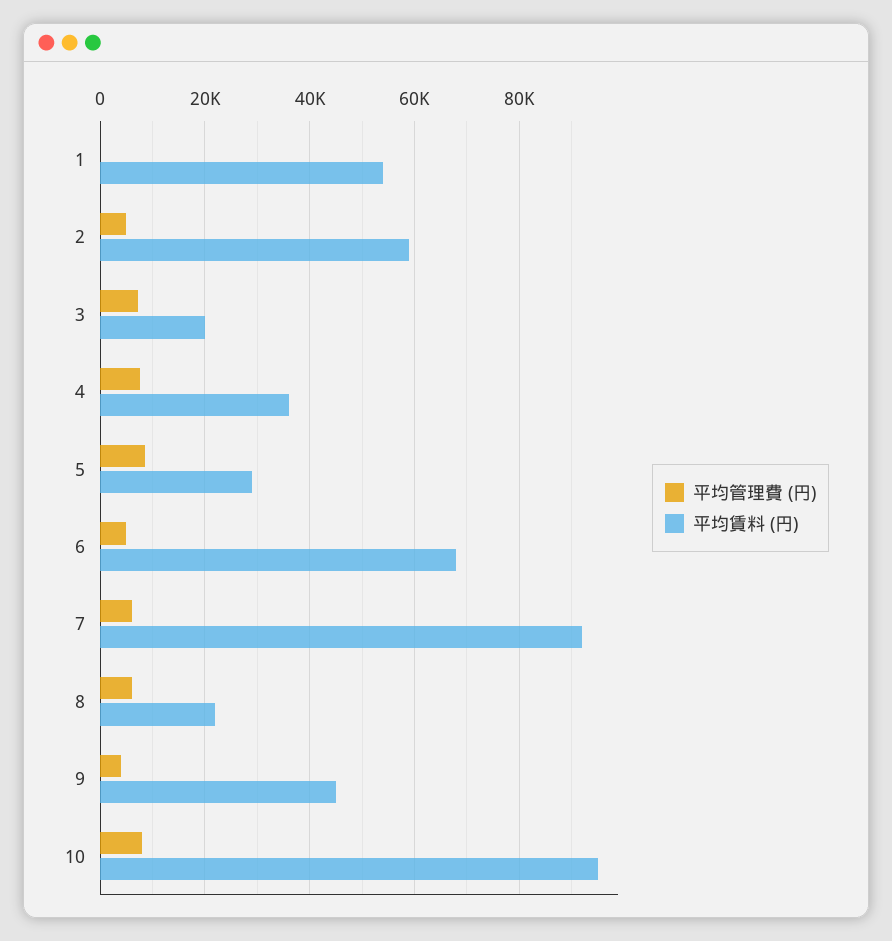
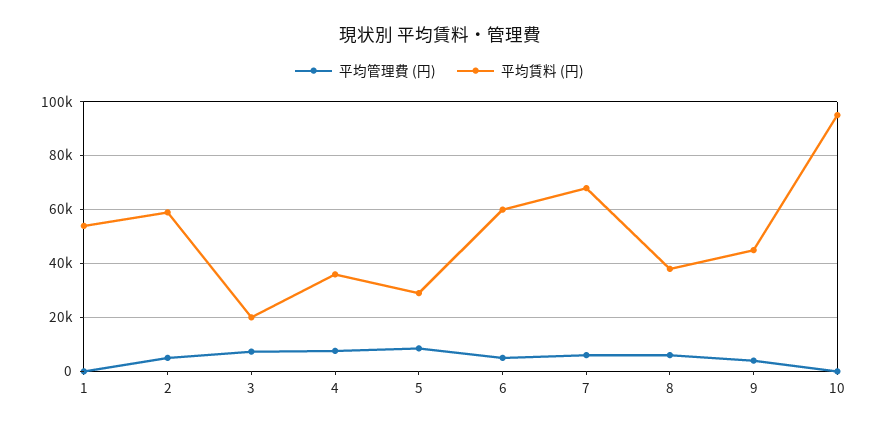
  {
    "平均管理費 (円)": {
      "1": 0,
      "2": 6000,
      "3": 8000,
      "4": 8000,
      "5": 8000,
      "6": 6000,
      "7": 6000,
      "8": 6000,
      "9": 4000,
-     "10": 8000
+     "10": 0
    },
    "平均賃料 (円)": {
      "1": 54000,
      "2": 60000,
      "3": 20000,
      "4": 36000,
      "5": 30000,
-     "6": 68000,
+     "6": 60000,
-     "7": 92000,
+     "7": 67500,
-     "8": 22000,
+     "8": 37500,
      "9": 46000,
      "10": 96000
    }
  }

